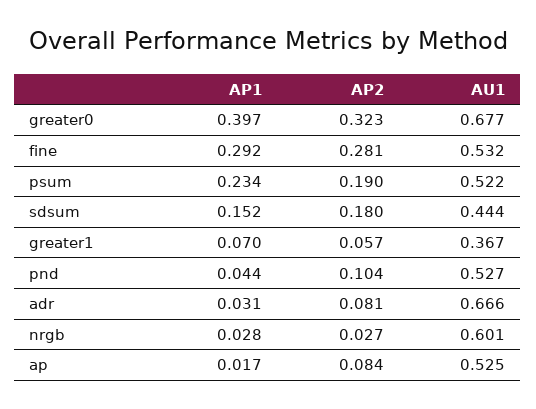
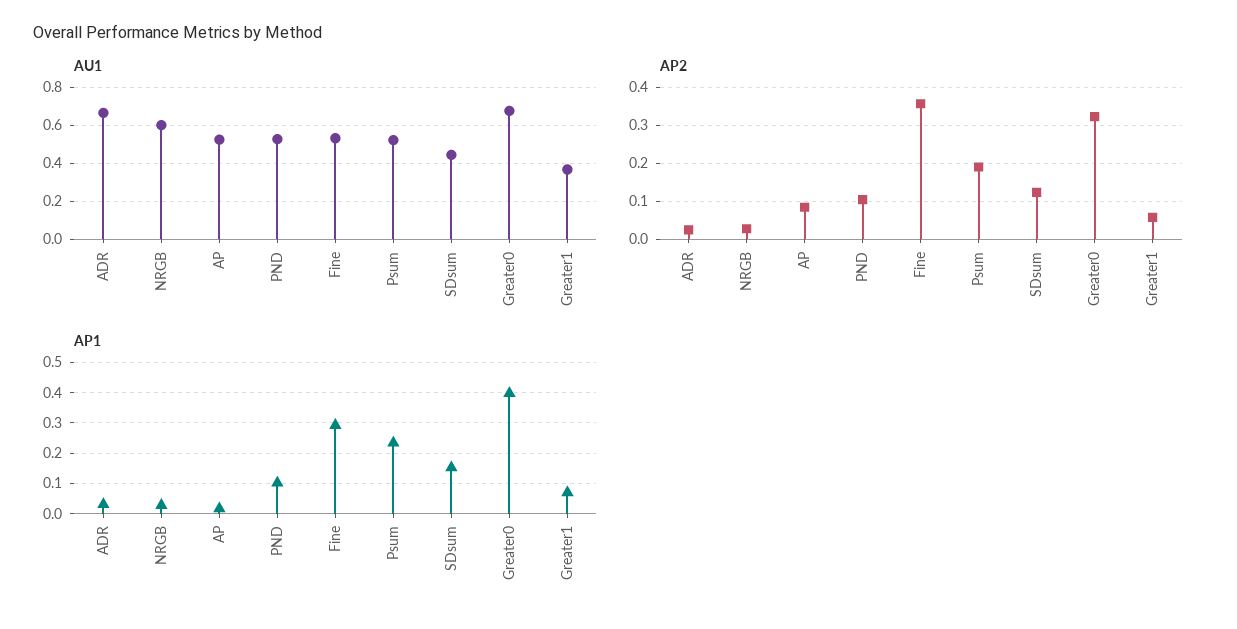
  {
    "AP1": {
      "greater0": 0.397,
      "fine": 0.292,
      "psum": 0.234,
      "sdsum": 0.152,
      "greater1": 0.07,
-     "pnd": 0.044,
+     "pnd": 0.1,
      "adr": 0.031,
      "nrgb": 0.028,
      "ap": 0.017
    },
    "AP2": {
      "greater0": 0.323,
-     "fine": 0.281,
+     "fine": 0.36,
      "psum": 0.19,
-     "sdsum": 0.18,
+     "sdsum": 0.12,
      "greater1": 0.057,
      "pnd": 0.104,
-     "adr": 0.081,
+     "adr": 0.02,
      "nrgb": 0.027,
      "ap": 0.084
    },
    "AU1": {
      "greater0": 0.677,
      "fine": 0.532,
      "psum": 0.522,
      "sdsum": 0.444,
      "greater1": 0.367,
      "pnd": 0.527,
      "adr": 0.666,
      "nrgb": 0.601,
      "ap": 0.525
    }
  }

